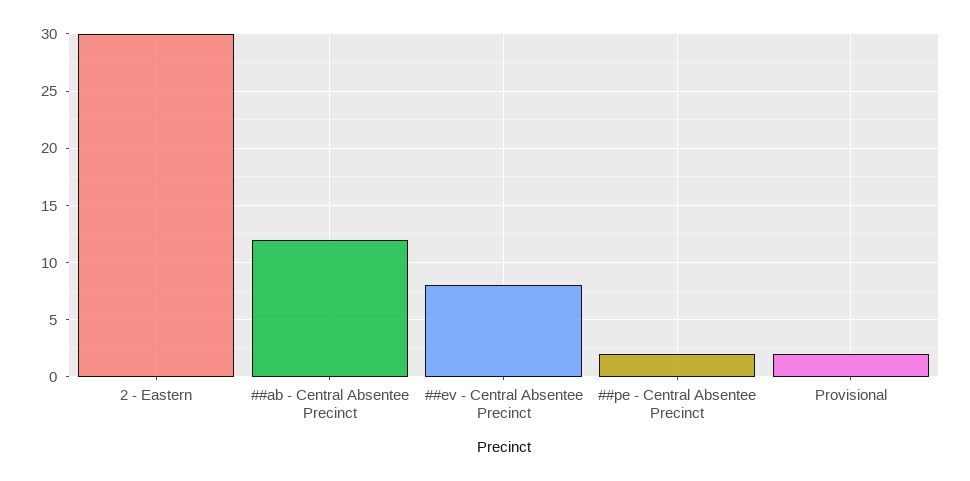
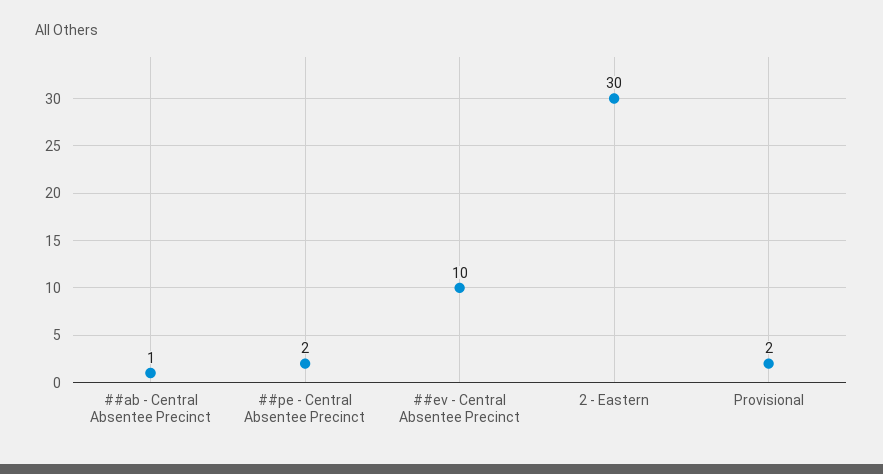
  {
    "2 - Eastern": 30,
-   "##ab - Central Absentee Precinct": 12,
+   "##ab - Central Absentee Precinct": 1,
-   "##ev - Central Absentee Precinct": 8,
+   "##ev - Central Absentee Precinct": 10,
    "##pe - Central Absentee Precinct": 2,
    "Provisional": 2
  }

